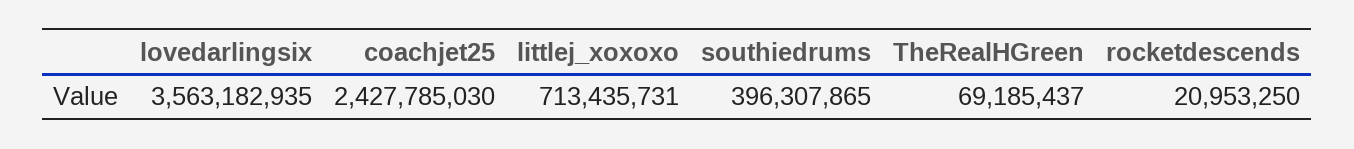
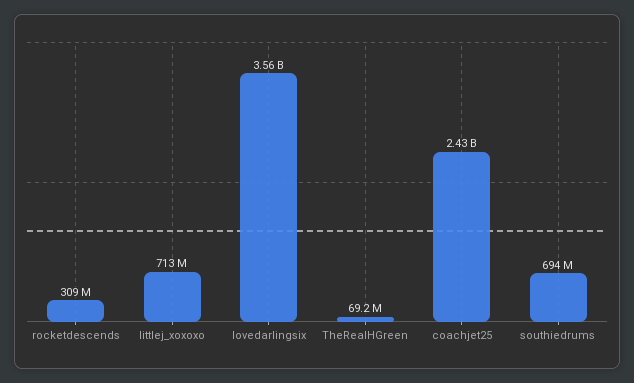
  {
    "lovedarlingsix": 3563182935,
    "coachjet25": 2427785030,
    "littlej_xoxoxo": 713435731,
-   "southiedrums": 396307865,
+   "southiedrums": 694000000,
    "TheRealHGreen": 69185437,
-   "rocketdescends": 20953250
+   "rocketdescends": 309000000
  }

